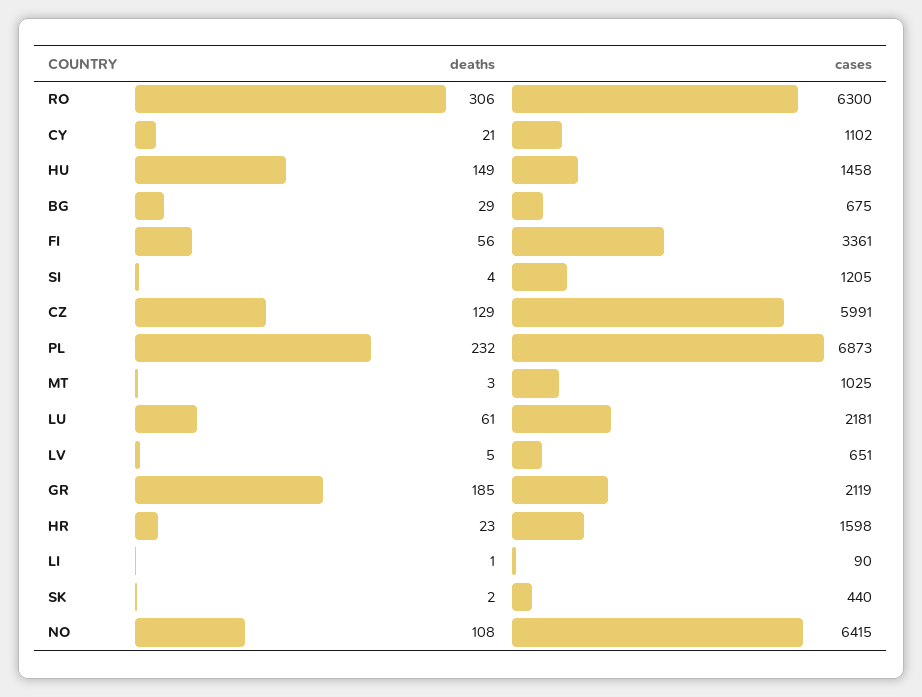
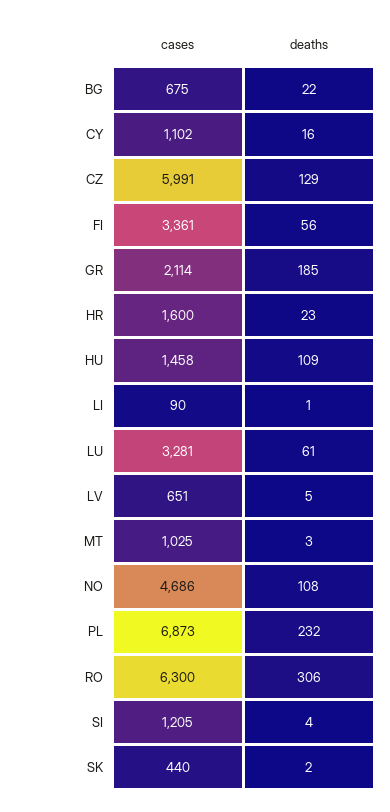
  {
    "deaths": {
      "RO": 306,
-     "CY": 21,
+     "CY": 16,
-     "HU": 149,
+     "HU": 109,
-     "BG": 29,
+     "BG": 22,
      "FI": 56,
      "SI": 4,
      "CZ": 129,
      "PL": 232,
      "MT": 3,
      "LU": 61,
      "LV": 5,
      "GR": 185,
      "HR": 23,
      "LI": 1,
      "SK": 2,
      "NO": 108
    },
    "cases": {
      "RO": 6300,
      "CY": 1102,
      "HU": 1458,
      "BG": 675,
      "FI": 3361,
      "SI": 1205,
      "CZ": 5991,
      "PL": 6873,
      "MT": 1025,
-     "LU": 2181,
+     "LU": 3281,
      "LV": 651,
-     "GR": 2119,
+     "GR": 2114,
-     "HR": 1598,
+     "HR": 1600,
      "LI": 90,
      "SK": 440,
-     "NO": 6415
+     "NO": 4686
    }
  }

